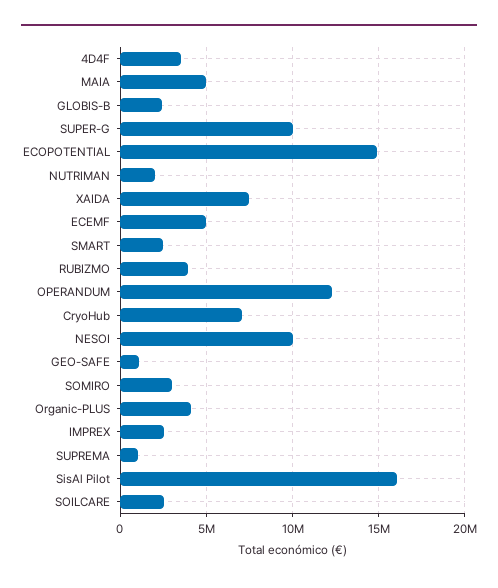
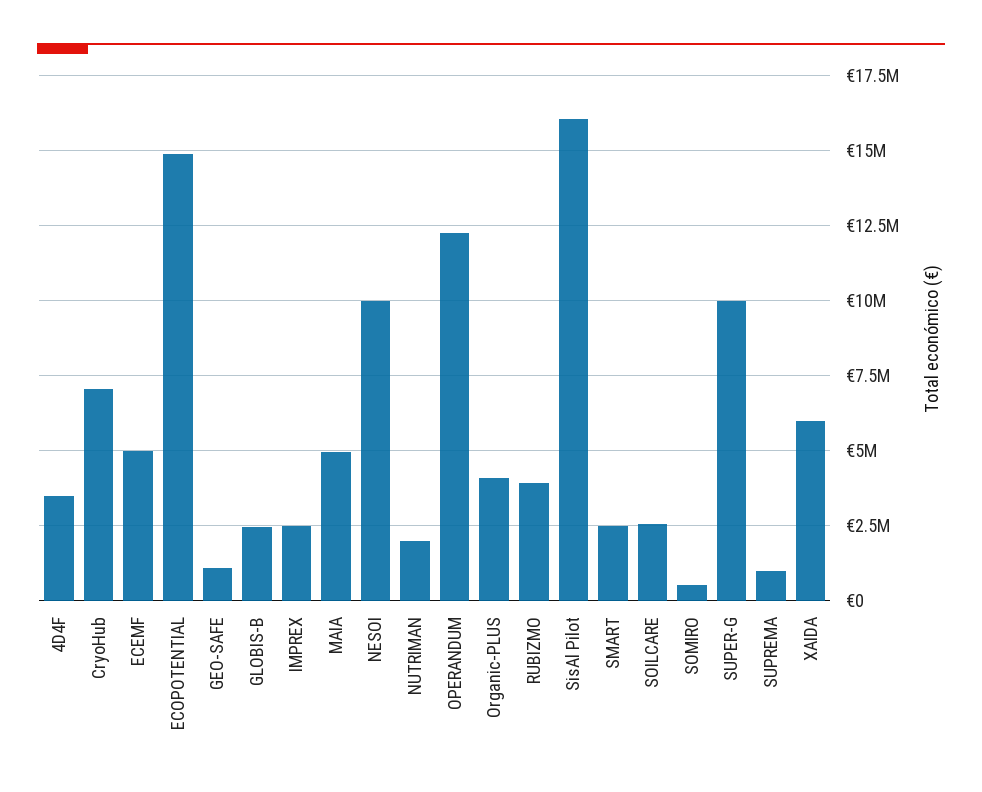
  {
    "4D4F": 3500000,
    "MAIA": 5000000,
    "GLOBIS-B": 2500000,
    "SUPER-G": 10000000,
    "ECOPOTENTIAL": 14750000,
    "NUTRIMAN": 2000000,
-   "XAIDA": 7500000,
+   "XAIDA": 6000000,
    "ECEMF": 5000000,
    "SMART": 2500000,
    "RUBIZMO": 4000000,
    "OPERANDUM": 12250000,
    "CryoHub": 7000000,
    "NESOI": 10000000,
    "GEO-SAFE": 1000000,
-   "SOMIRO": 3000000,
+   "SOMIRO": 500000,
    "Organic-PLUS": 4000000,
    "IMPREX": 2500000,
    "SUPREMA": 1000000,
    "SisAl Pilot": 16000000,
    "SOILCARE": 2500000
  }

